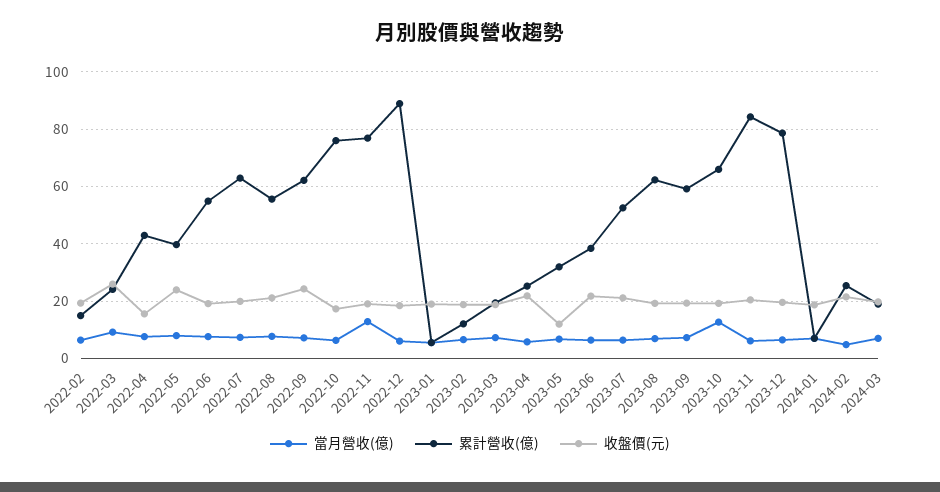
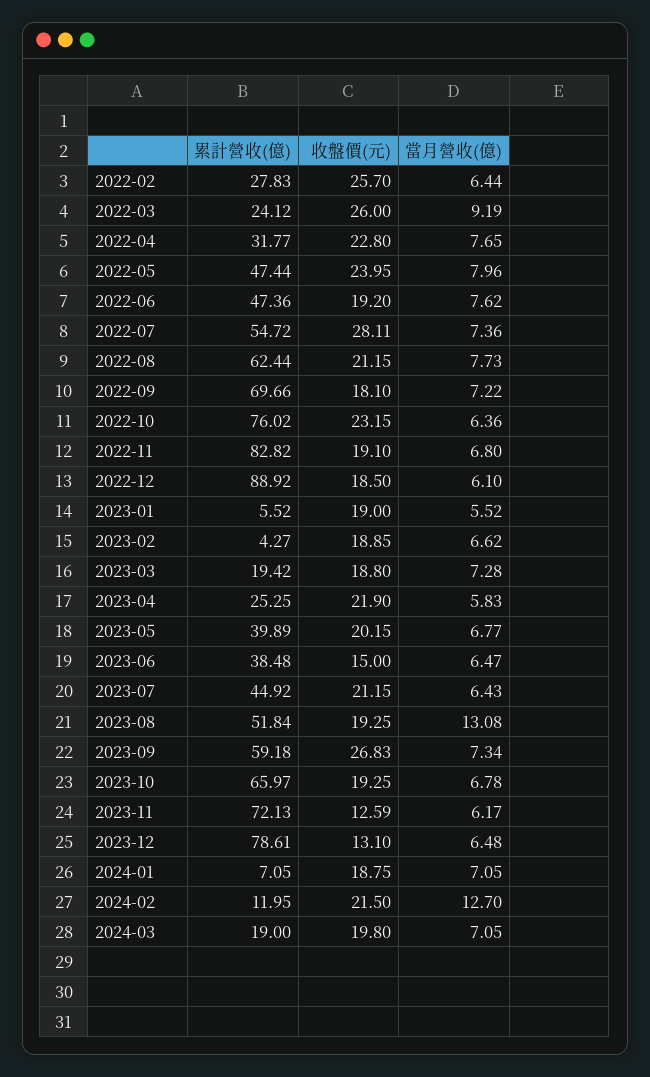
  {
    "當月營收(億)": {
      "2022-02": 6.44,
      "2022-03": 9.19,
      "2022-04": 7.65,
      "2022-05": 7.96,
      "2022-06": 7.62,
      "2022-07": 7.36,
      "2022-08": 7.73,
      "2022-09": 7.22,
      "2022-10": 6.36,
-     "2022-11": 12.5,
+     "2022-11": 6.8,
      "2022-12": 6.1,
      "2023-01": 5.52,
      "2023-02": 6.62,
      "2023-03": 7.28,
      "2023-04": 5.83,
      "2023-05": 6.77,
      "2023-06": 6.47,
      "2023-07": 6.43,
-     "2023-08": 7.5,
+     "2023-08": 13.08,
      "2023-09": 7.34,
-     "2023-10": 12.5,
+     "2023-10": 6.78,
      "2023-11": 6.17,
      "2023-12": 6.48,
      "2024-01": 7.05,
-     "2024-02": 5,
+     "2024-02": 12.7,
      "2024-03": 7.05
    },
    "累計營收(億)": {
-     "2022-02": 15,
+     "2022-02": 27.83,
      "2022-03": 24.12,
-     "2022-04": 42.5,
+     "2022-04": 31.77,
-     "2022-05": 40,
+     "2022-05": 47.44,
-     "2022-06": 55,
+     "2022-06": 47.36,
-     "2022-07": 62.5,
+     "2022-07": 54.72,
-     "2022-08": 55,
+     "2022-08": 62.44,
-     "2022-09": 62.5,
+     "2022-09": 69.66,
      "2022-10": 76.02,
-     "2022-11": 77.5,
+     "2022-11": 82.82,
      "2022-12": 88.92,
      "2023-01": 5.52,
-     "2023-02": 12.5,
+     "2023-02": 4.27,
      "2023-03": 19.42,
      "2023-04": 25.25,
-     "2023-05": 32.5,
+     "2023-05": 39.89,
      "2023-06": 38.48,
-     "2023-07": 52.5,
+     "2023-07": 44.92,
-     "2023-08": 62.5,
+     "2023-08": 51.84,
      "2023-09": 59.18,
      "2023-10": 65.97,
-     "2023-11": 85,
+     "2023-11": 72.13,
      "2023-12": 78.61,
      "2024-01": 7.05,
-     "2024-02": 25,
+     "2024-02": 11.95,
      "2024-03": 19
    },
    "收盤價(元)": {
-     "2022-02": 20,
+     "2022-02": 25.7,
      "2022-03": 26,
-     "2022-04": 15,
+     "2022-04": 22.8,
      "2022-05": 23.95,
      "2022-06": 19.2,
-     "2022-07": 20,
+     "2022-07": 28.11,
      "2022-08": 21.15,
-     "2022-09": 25,
+     "2022-09": 18.1,
-     "2022-10": 17.5,
+     "2022-10": 23.15,
      "2022-11": 19.1,
      "2022-12": 18.5,
      "2023-01": 19,
      "2023-02": 18.85,
      "2023-03": 18.8,
      "2023-04": 21.9,
-     "2023-05": 12.5,
+     "2023-05": 20.15,
-     "2023-06": 22.5,
+     "2023-06": 15,
      "2023-07": 21.15,
      "2023-08": 19.25,
-     "2023-09": 20,
+     "2023-09": 26.83,
      "2023-10": 19.25,
-     "2023-11": 20,
+     "2023-11": 12.59,
-     "2023-12": 20,
+     "2023-12": 13.1,
      "2024-01": 18.75,
      "2024-02": 21.5,
      "2024-03": 19.8
    }
  }

